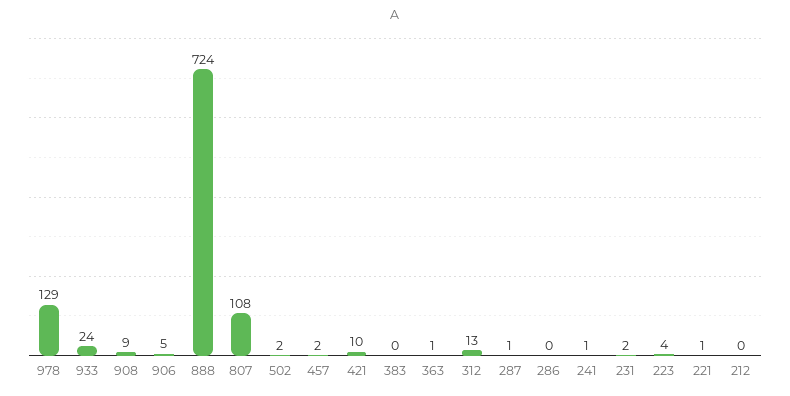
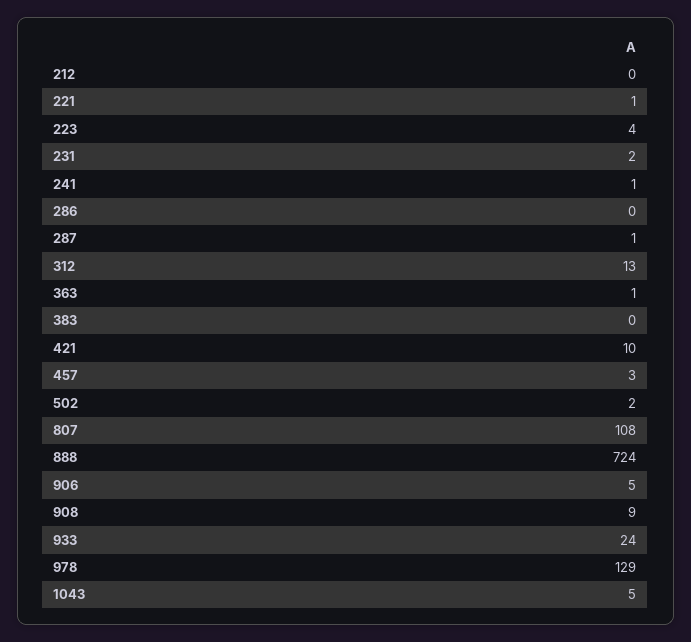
  {
    "978": 129,
    "933": 24,
    "908": 9,
    "906": 5,
    "888": 724,
    "807": 108,
    "502": 2,
-   "457": 2,
+   "457": 3,
    "421": 10,
    "383": 0,
    "363": 1,
    "312": 13,
    "287": 1,
    "286": 0,
    "241": 1,
    "231": 2,
    "223": 4,
    "221": 1,
-   "212": 0
+   "212": 0,
+   "1043": 5
  }

